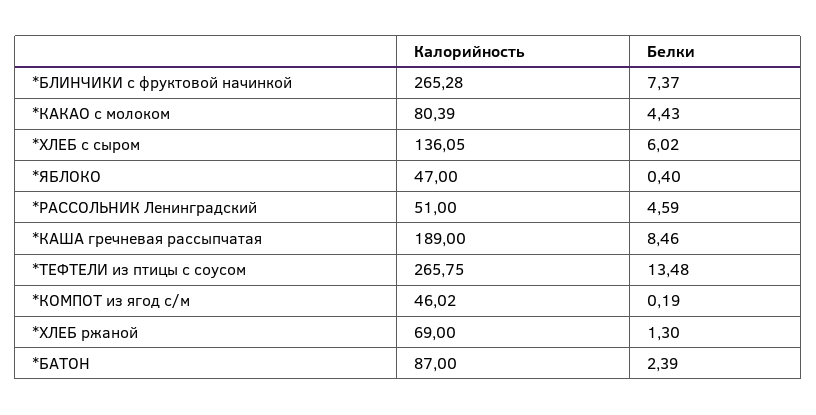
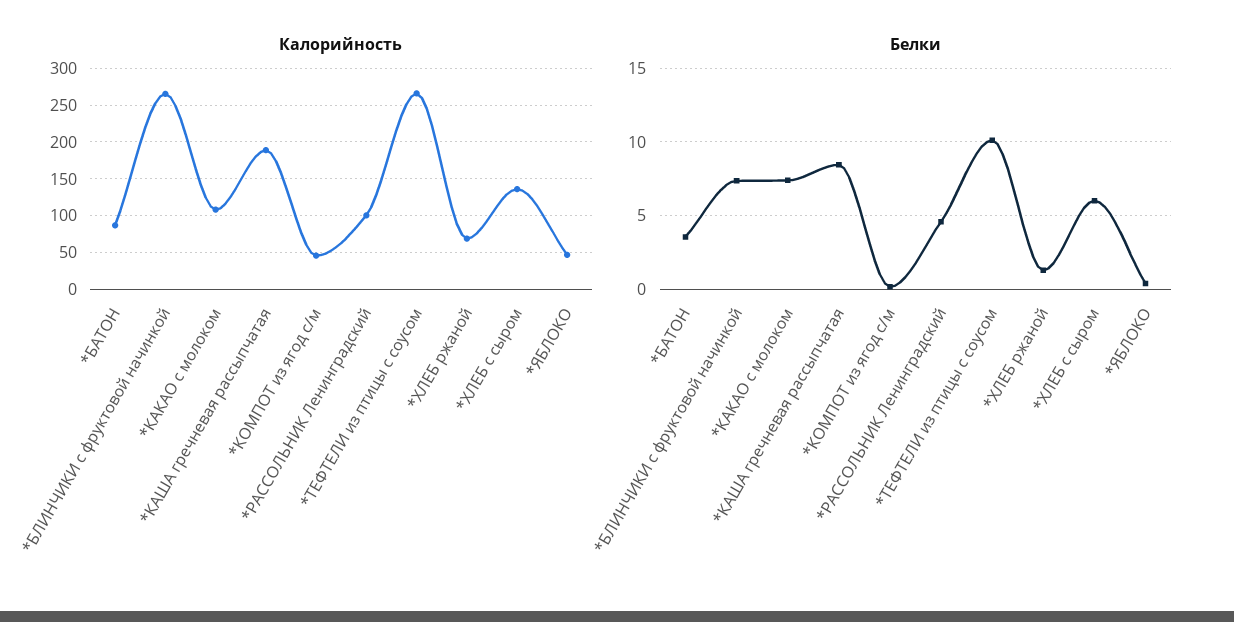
  {
    "Калорийность": {
      "*БЛИНЧИКИ с фруктовой начинкой": 265.28,
-     "*КАКАО с молоком": 80.39,
+     "*КАКАО с молоком": 110,
      "*ХЛЕБ с сыром": 136.05,
      "*ЯБЛОКО": 47,
-     "*РАССОЛЬНИК Ленинградский": 51,
+     "*РАССОЛЬНИК Ленинградский": 100,
      "*КАША гречневая рассыпчатая": 189,
      "*ТЕФТЕЛИ из птицы с соусом": 265.75,
      "*КОМПОТ из ягод с/м": 46.02,
      "*ХЛЕБ ржаной": 69,
      "*БАТОН": 87
    },
    "Белки": {
      "*БЛИНЧИКИ с фруктовой начинкой": 7.37,
-     "*КАКАО с молоком": 4.43,
+     "*КАКАО с молоком": 7.5,
      "*ХЛЕБ с сыром": 6.02,
      "*ЯБЛОКО": 0.4,
      "*РАССОЛЬНИК Ленинградский": 4.59,
      "*КАША гречневая рассыпчатая": 8.46,
-     "*ТЕФТЕЛИ из птицы с соусом": 13.48,
+     "*ТЕФТЕЛИ из птицы с соусом": 10,
      "*КОМПОТ из ягод с/м": 0.19,
      "*ХЛЕБ ржаной": 1.3,
-     "*БАТОН": 2.39
+     "*БАТОН": 3.5
    }
  }

